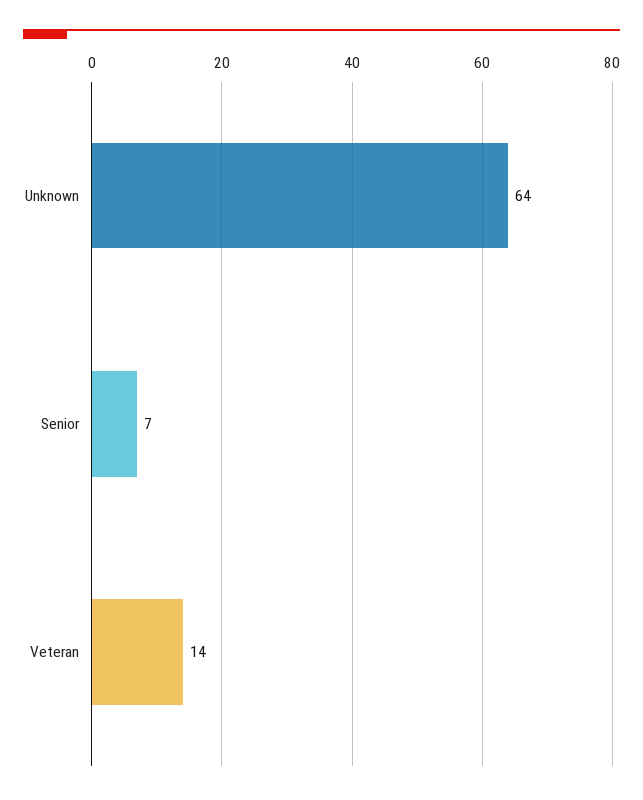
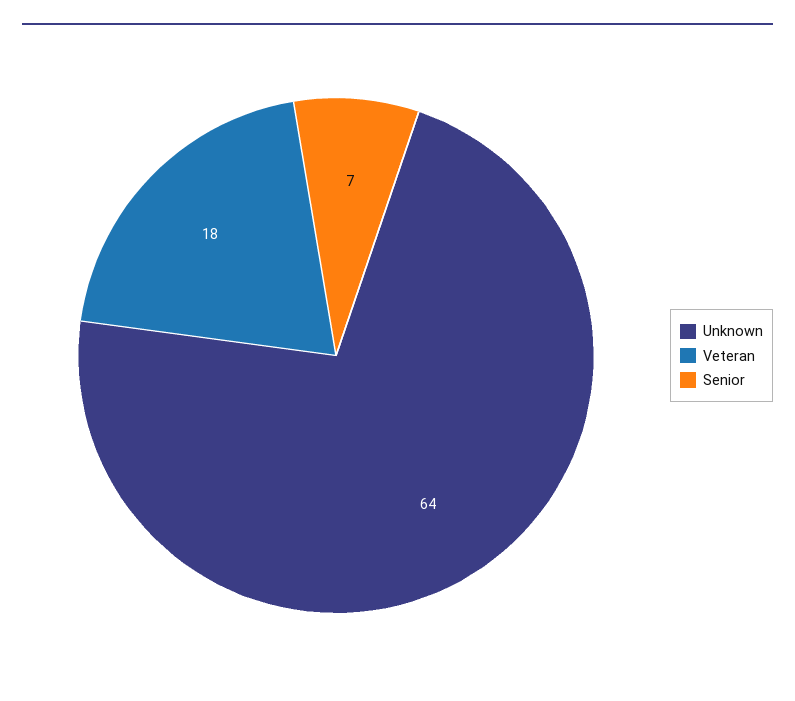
  {
    "Unknown": 64,
    "Senior": 7,
-   "Veteran": 14
+   "Veteran": 18
  }

